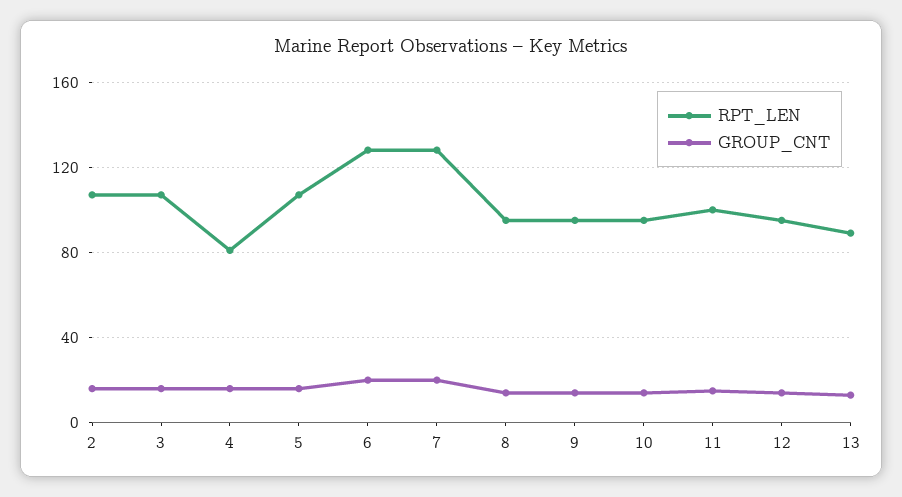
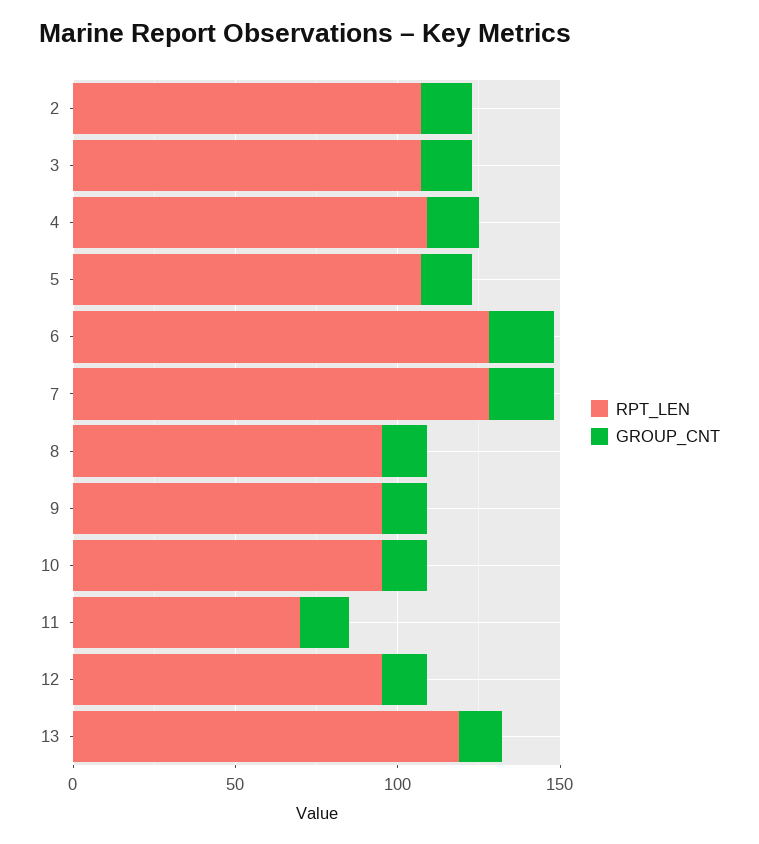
  {
    "RPT_LEN": {
      "2": 105,
      "3": 105,
-     "4": 80,
+     "4": 110,
      "5": 105,
      "6": 130,
      "7": 130,
      "8": 95,
      "9": 95,
      "10": 95,
-     "11": 100,
+     "11": 70,
      "12": 95,
-     "13": 90
+     "13": 120
    },
    "GROUP_CNT": {
      "2": 15,
      "3": 15,
      "4": 15,
      "5": 15,
      "6": 20,
      "7": 20,
      "8": 15,
      "9": 15,
      "10": 15,
      "11": 15,
      "12": 15,
      "13": 15
    }
  }

